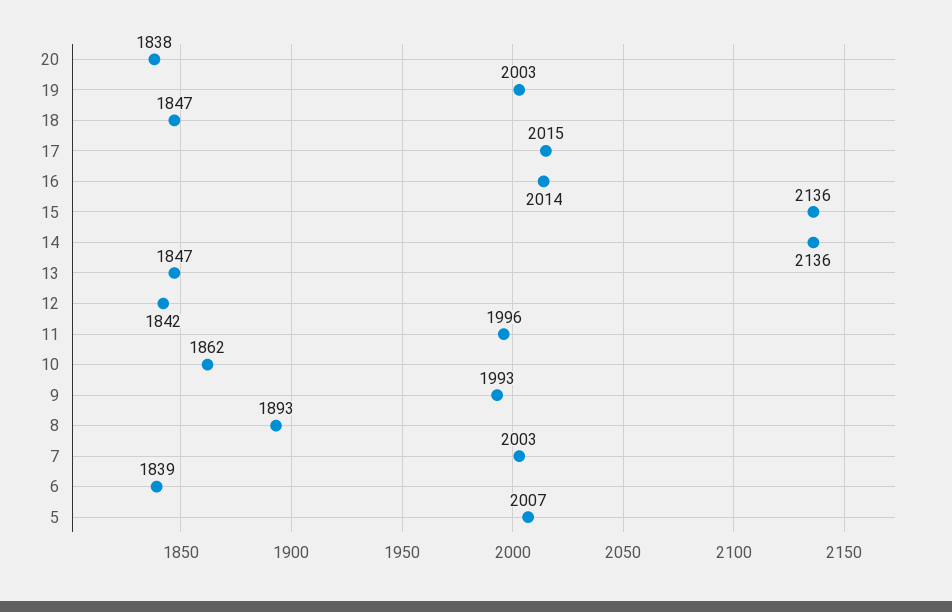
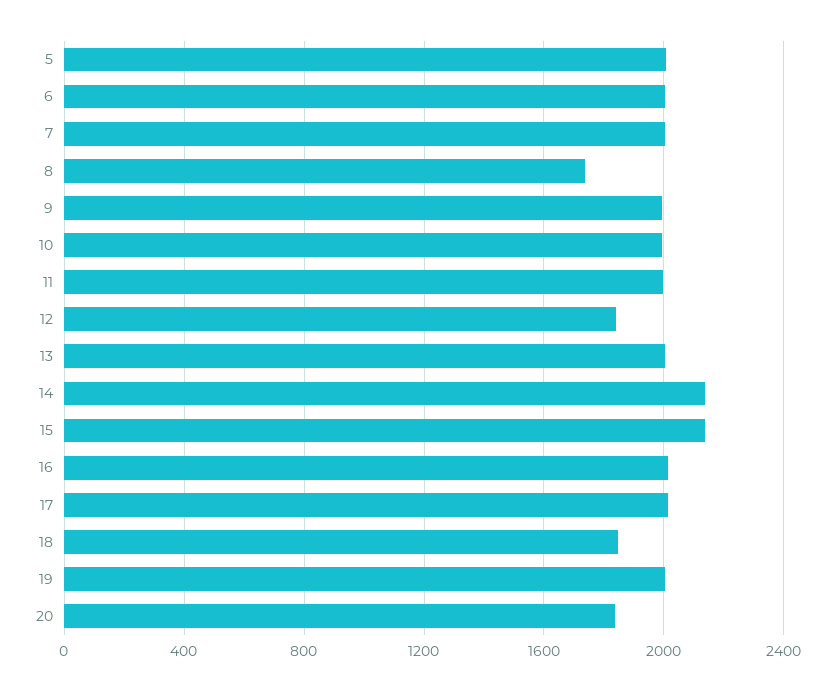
  {
    "20": 1838,
    "19": 2003,
    "18": 1847,
    "17": 2015,
    "16": 2014,
    "15": 2136,
    "14": 2136,
-   "13": 1847,
+   "13": 2000,
    "12": 1842,
    "11": 1996,
-   "10": 1862,
+   "10": 2000,
    "9": 1993,
-   "8": 1893,
+   "8": 1750,
    "7": 2003,
-   "6": 1839,
+   "6": 2000,
    "5": 2007
  }

